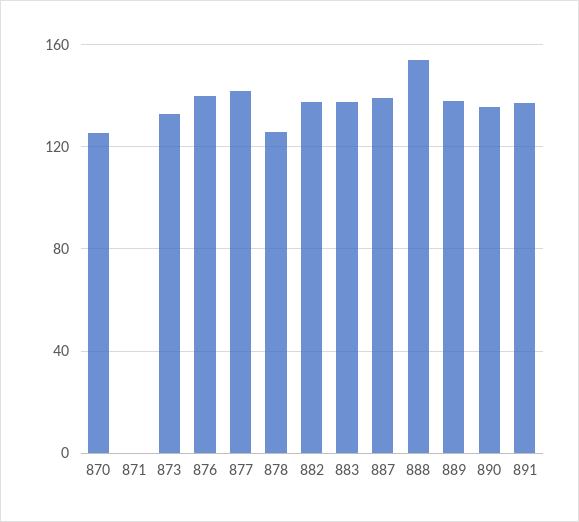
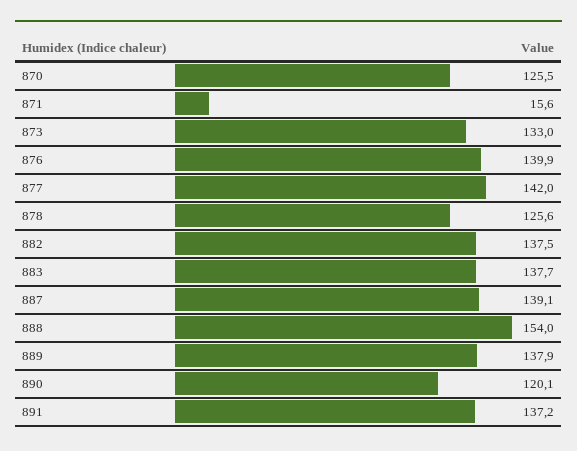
  {
    "870": 125.5,
-   "871": 0,
+   "871": 15.6,
    "873": 133,
    "876": 139.9,
    "877": 142,
    "878": 125.6,
    "882": 137.5,
    "883": 137.7,
    "887": 139.1,
    "888": 154,
    "889": 137.9,
-   "890": 135,
+   "890": 120.1,
    "891": 137.2
  }

